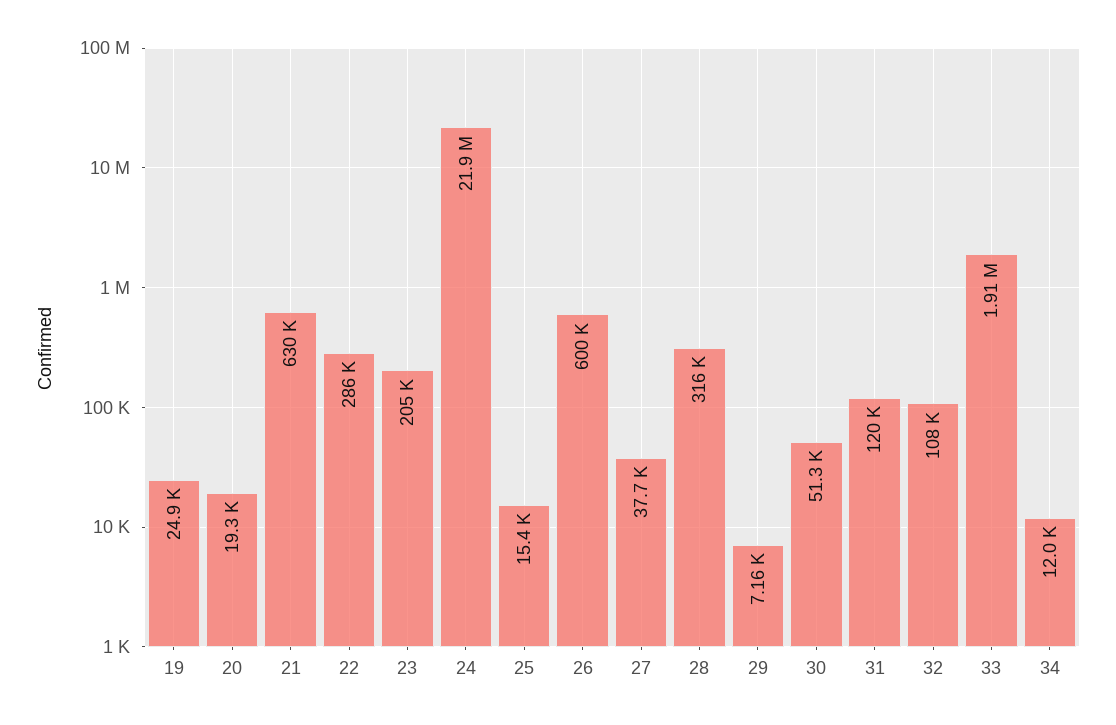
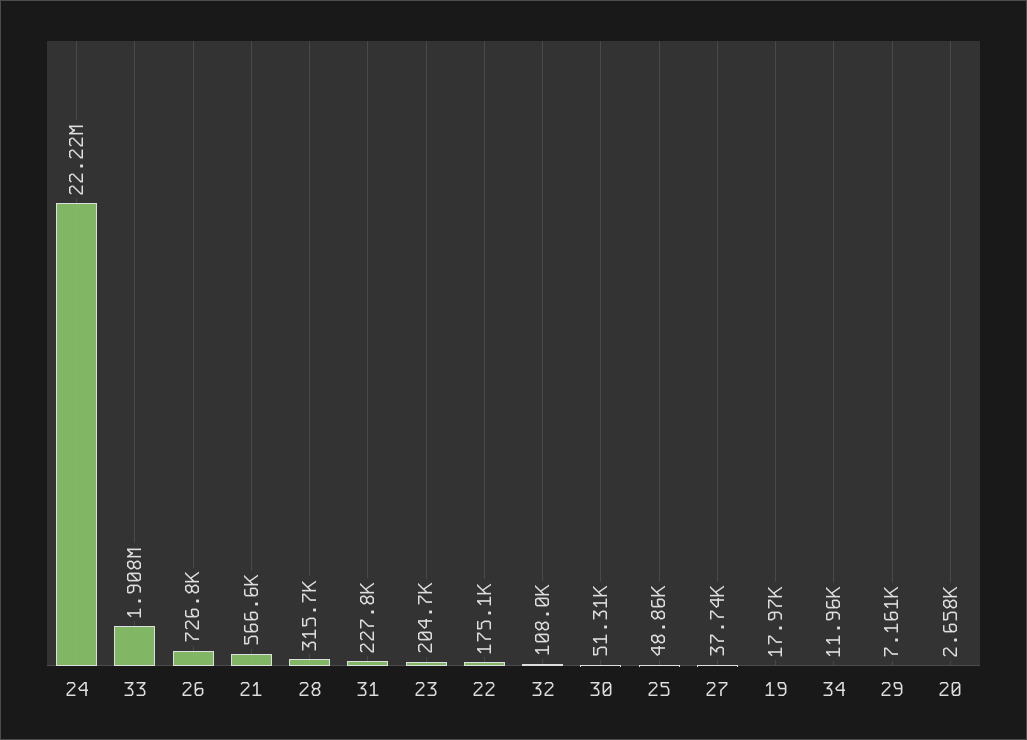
  {
-   "19": 24900,
+   "19": 17970,
-   "20": 19300,
+   "20": 2658,
-   "21": 630000,
+   "21": 566600,
-   "22": 286000,
+   "22": 175100,
    "23": 204700,
-   "24": 21900000,
+   "24": 22220000,
-   "25": 15400,
+   "25": 48860,
-   "26": 600000,
+   "26": 726800,
    "27": 37740,
    "28": 315700,
    "29": 7161,
    "30": 51310,
-   "31": 120000,
+   "31": 227800,
    "32": 108000,
    "33": 1908000,
    "34": 11960
  }

